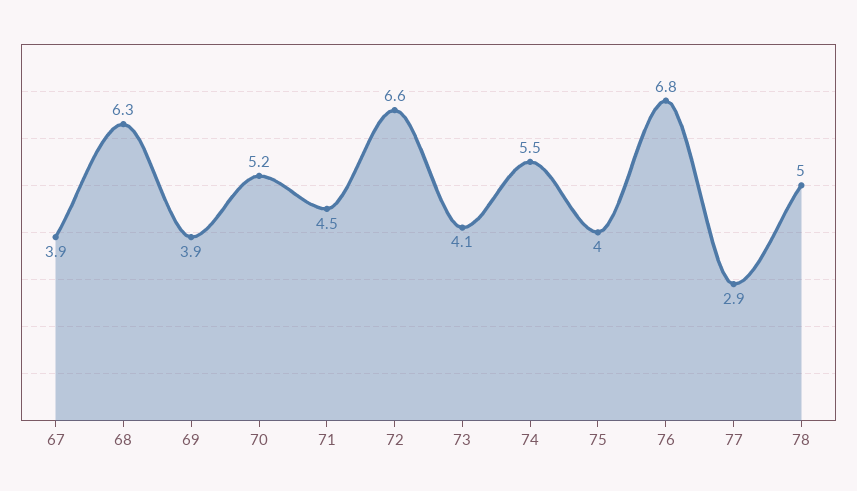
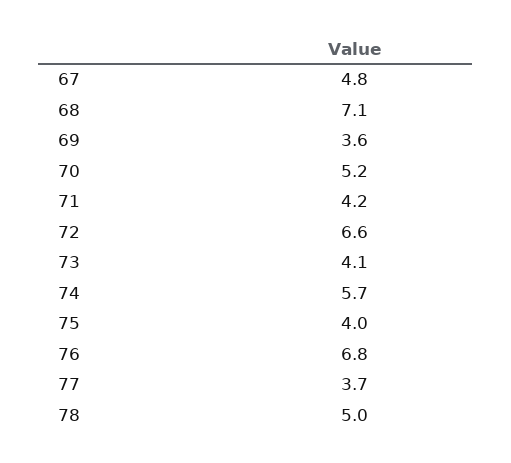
  {
-   "67": 3.9,
+   "67": 4.8,
-   "68": 6.3,
+   "68": 7.1,
-   "69": 3.9,
+   "69": 3.6,
    "70": 5.2,
-   "71": 4.5,
+   "71": 4.2,
    "72": 6.6,
    "73": 4.1,
-   "74": 5.5,
+   "74": 5.7,
    "75": 4,
    "76": 6.8,
-   "77": 2.9,
+   "77": 3.7,
    "78": 5
  }

